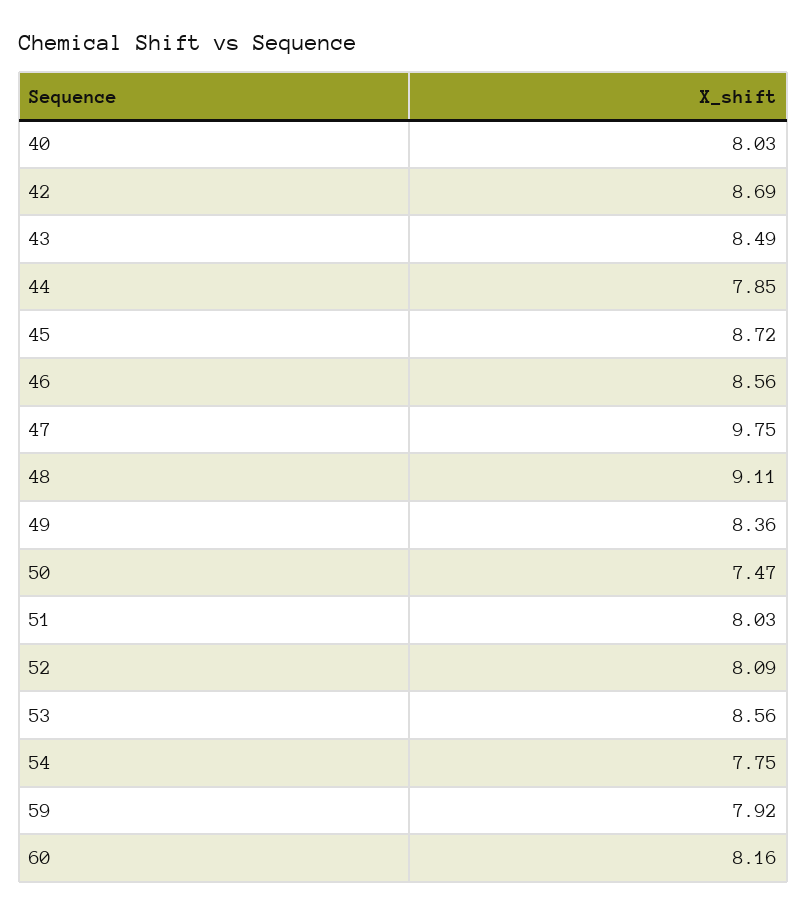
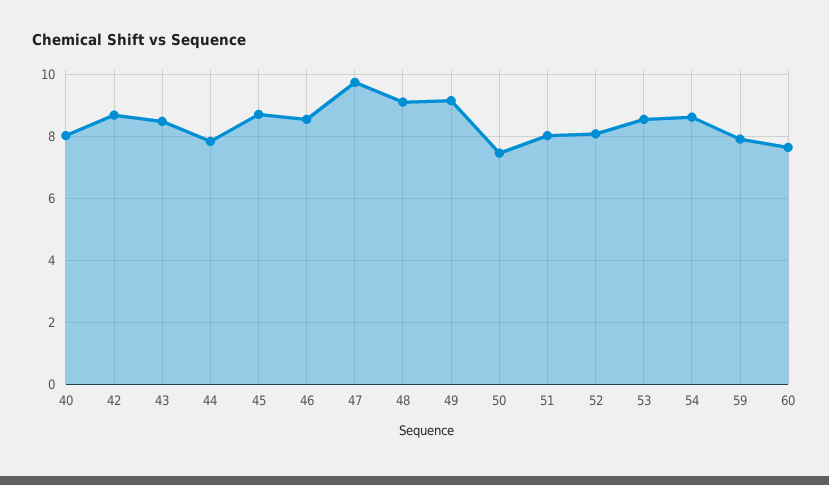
  {
    "40": 8.03,
    "42": 8.69,
    "43": 8.49,
    "44": 7.85,
    "45": 8.72,
    "46": 8.56,
    "47": 9.75,
    "48": 9.11,
-   "49": 8.36,
+   "49": 9.2,
    "50": 7.47,
    "51": 8.03,
    "52": 8.09,
    "53": 8.56,
-   "54": 7.75,
+   "54": 8.6,
    "59": 7.92,
-   "60": 8.16
+   "60": 7.6
  }

